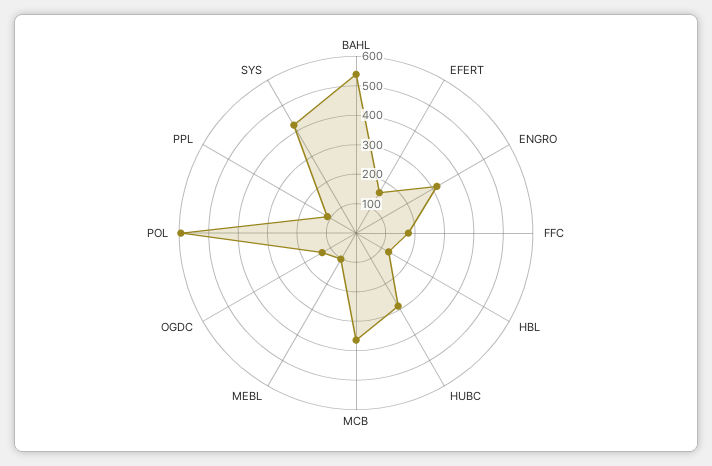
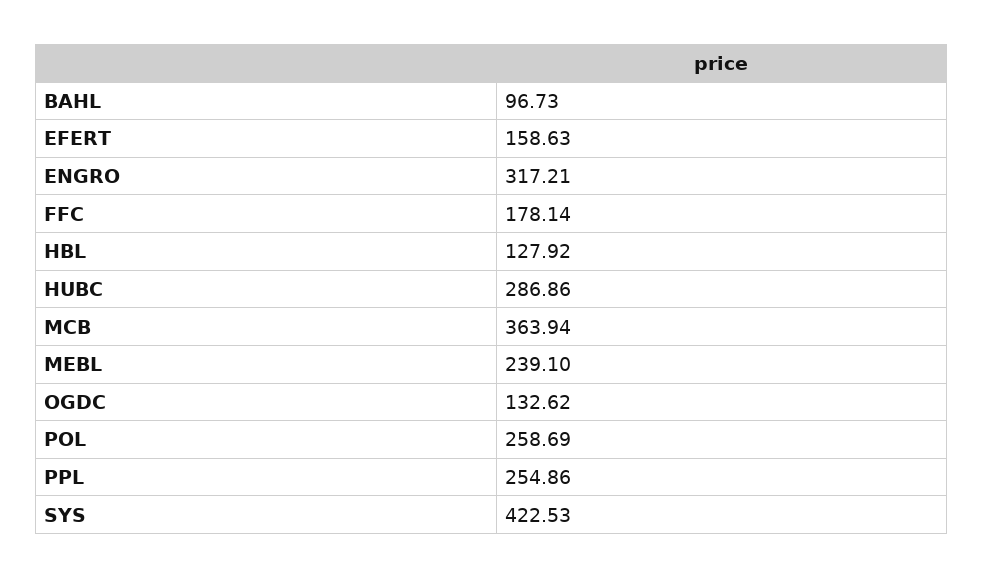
  {
-   "BAHL": 550,
+   "BAHL": 96.73,
    "EFERT": 158.63,
    "ENGRO": 317.21,
    "FFC": 178.14,
    "HBL": 127.92,
    "HUBC": 286.86,
    "MCB": 363.94,
-   "MEBL": 100,
+   "MEBL": 239.1,
    "OGDC": 132.62,
-   "POL": 600,
+   "POL": 258.69,
-   "PPL": 100,
+   "PPL": 254.86,
    "SYS": 422.53
  }

